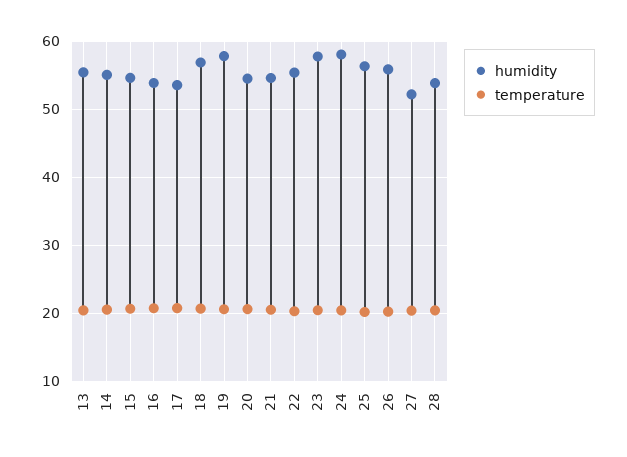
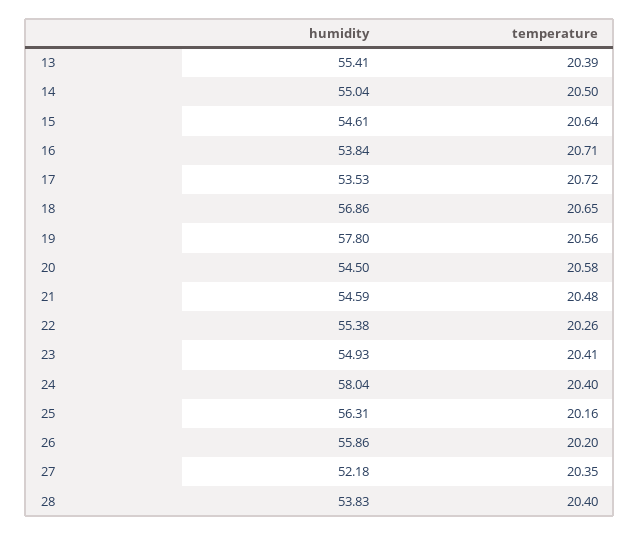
  {
    "humidity": {
      "13": 55.41,
      "14": 55.04,
      "15": 54.61,
      "16": 53.84,
      "17": 53.53,
      "18": 56.86,
      "19": 57.8,
      "20": 54.5,
      "21": 54.59,
      "22": 55.38,
-     "23": 58,
+     "23": 54.93,
      "24": 58.04,
      "25": 56.31,
      "26": 55.86,
      "27": 52.18,
      "28": 53.83
    },
    "temperature": {
      "13": 20.39,
      "14": 20.5,
      "15": 20.64,
      "16": 20.71,
      "17": 20.72,
      "18": 20.65,
      "19": 20.56,
      "20": 20.58,
      "21": 20.48,
      "22": 20.26,
      "23": 20.41,
      "24": 20.4,
      "25": 20.16,
      "26": 20.2,
      "27": 20.35,
      "28": 20.4
    }
  }

